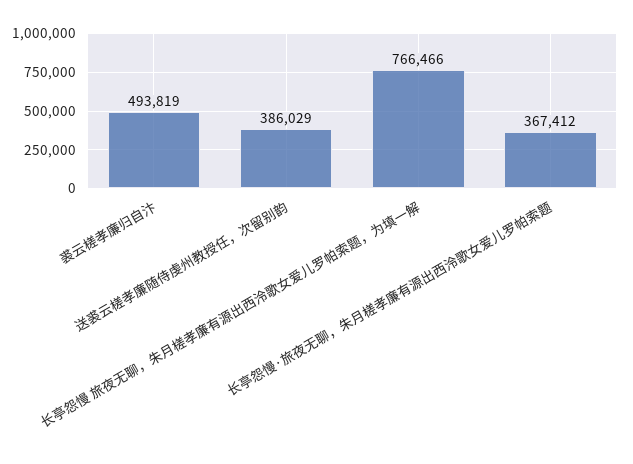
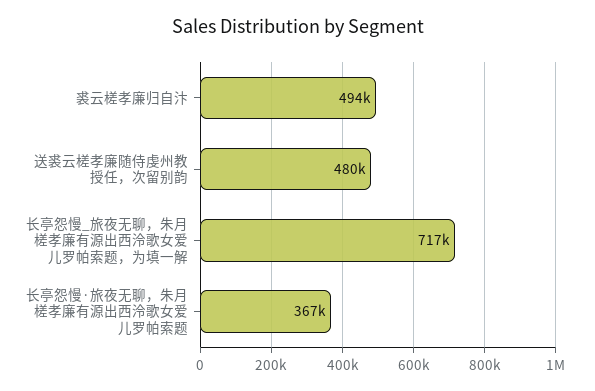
  {
    "裘云槎孝廉归自汴": 493819,
-   "送裘云槎孝廉随侍虔州教授任，次留别韵": 386029,
+   "送裘云槎孝廉随侍虔州教授任，次留别韵": 480000,
-   "长亭怨慢 旅夜无聊，朱月槎孝廉有源出西泠歌女爱儿罗帕索题，为填一解": 766466,
+   "长亭怨慢 旅夜无聊，朱月槎孝廉有源出西泠歌女爱儿罗帕索题，为填一解": 717000,
    "长亭怨慢·旅夜无聊，朱月槎孝廉有源出西泠歌女爱儿罗帕索题": 367412
  }

